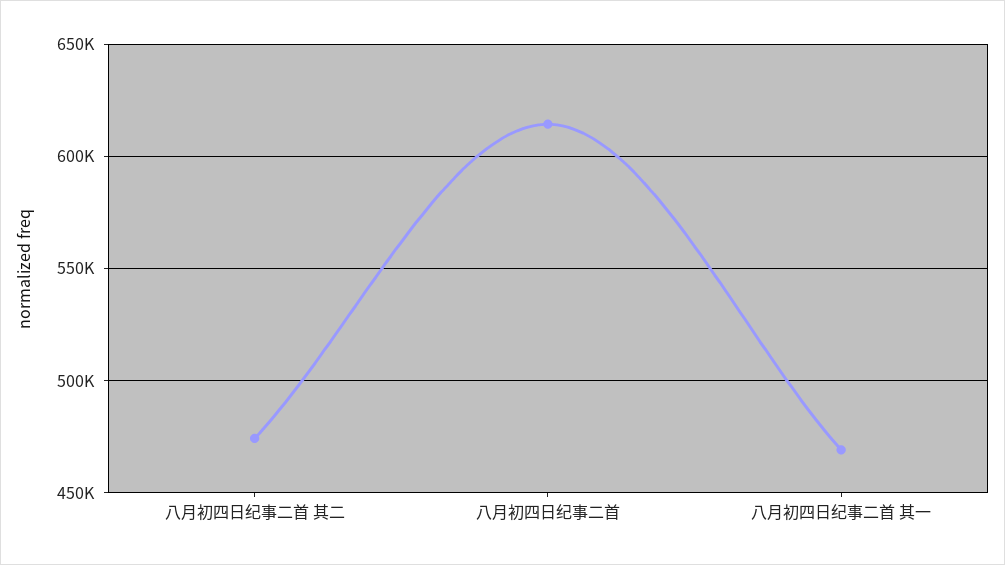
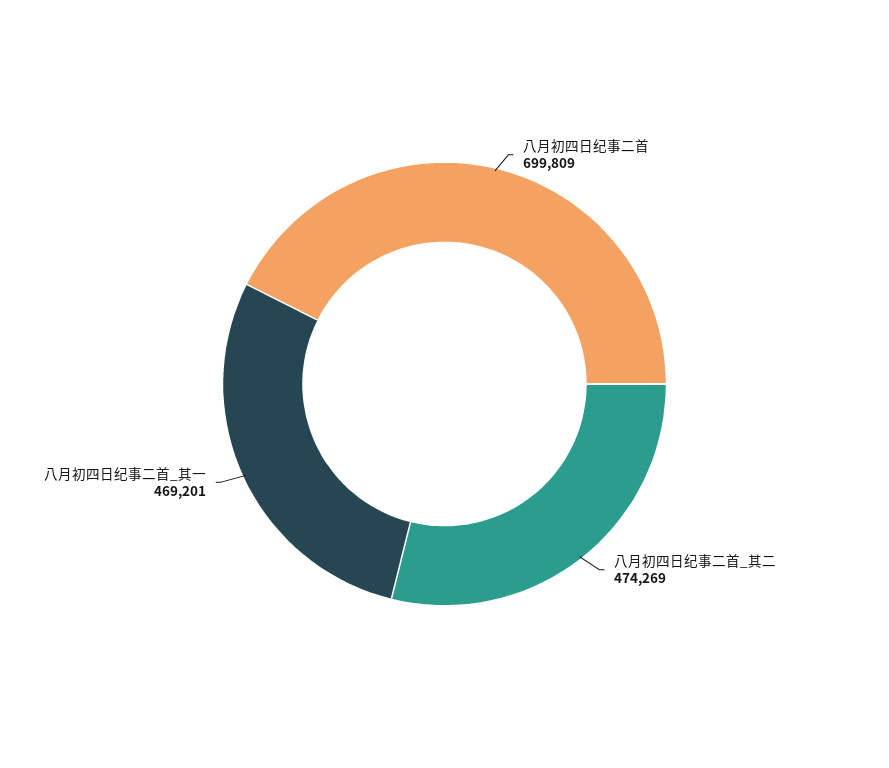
  {
    "八月初四日纪事二首 其二": 474269,
-   "八月初四日纪事二首": 615000,
+   "八月初四日纪事二首": 699809,
    "八月初四日纪事二首 其一": 469201
  }

